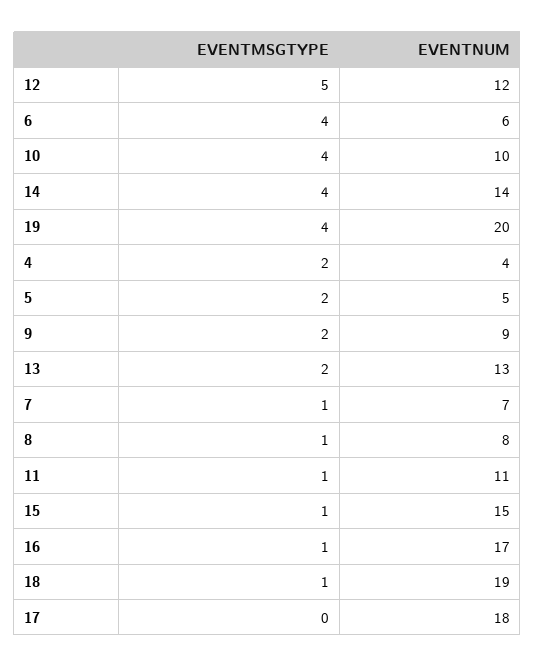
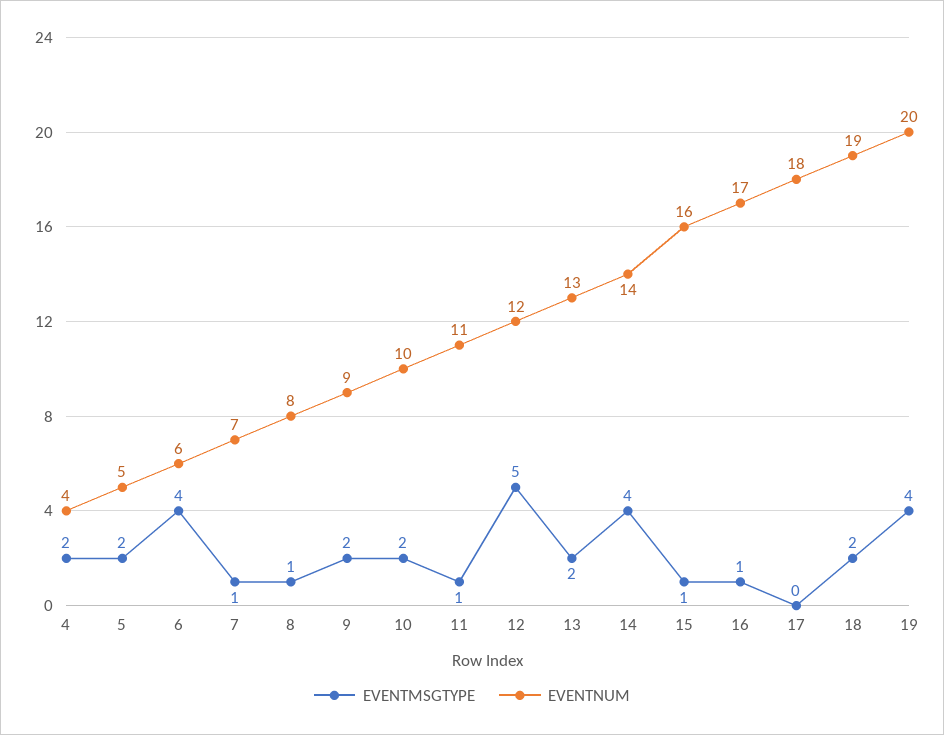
  {
    "EVENTMSGTYPE": {
      "12": 5,
      "6": 4,
-     "10": 4,
+     "10": 2,
      "14": 4,
      "19": 4,
      "4": 2,
      "5": 2,
      "9": 2,
      "13": 2,
      "7": 1,
      "8": 1,
      "11": 1,
      "15": 1,
      "16": 1,
-     "18": 1,
+     "18": 2,
      "17": 0
    },
    "EVENTNUM": {
      "12": 12,
      "6": 6,
      "10": 10,
      "14": 14,
      "19": 20,
      "4": 4,
      "5": 5,
      "9": 9,
      "13": 13,
      "7": 7,
      "8": 8,
      "11": 11,
-     "15": 15,
+     "15": 16,
      "16": 17,
      "18": 19,
      "17": 18
    }
  }

